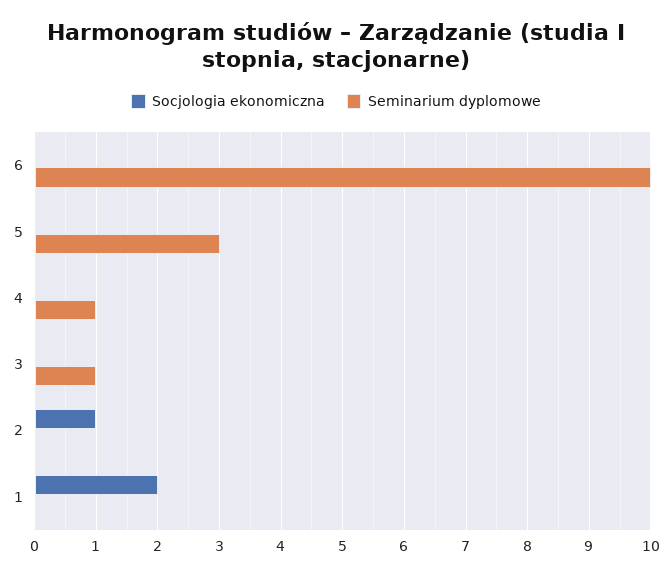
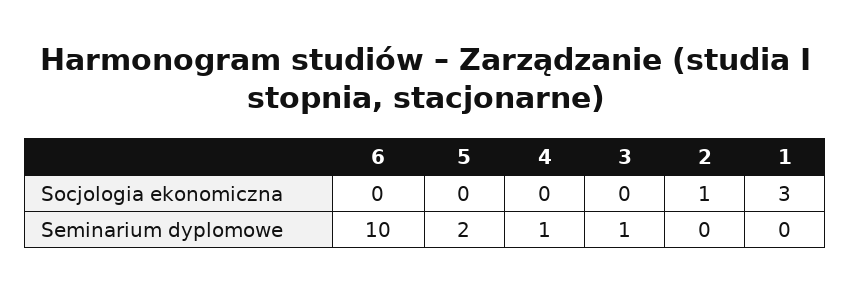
  {
    "Socjologia ekonomiczna": {
      "6": 0,
      "5": 0,
      "4": 0,
      "3": 0,
      "2": 1,
-     "1": 2
+     "1": 3
    },
    "Seminarium dyplomowe": {
      "6": 10,
-     "5": 3,
+     "5": 2,
      "4": 1,
      "3": 1,
      "2": 0,
      "1": 0
    }
  }

